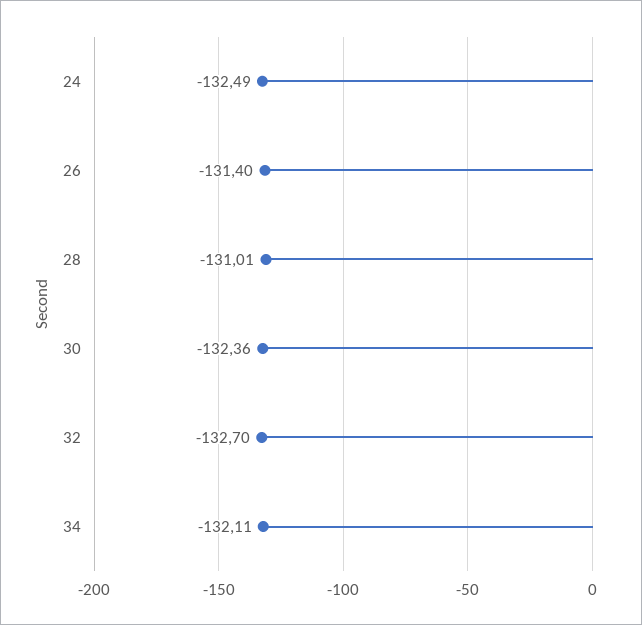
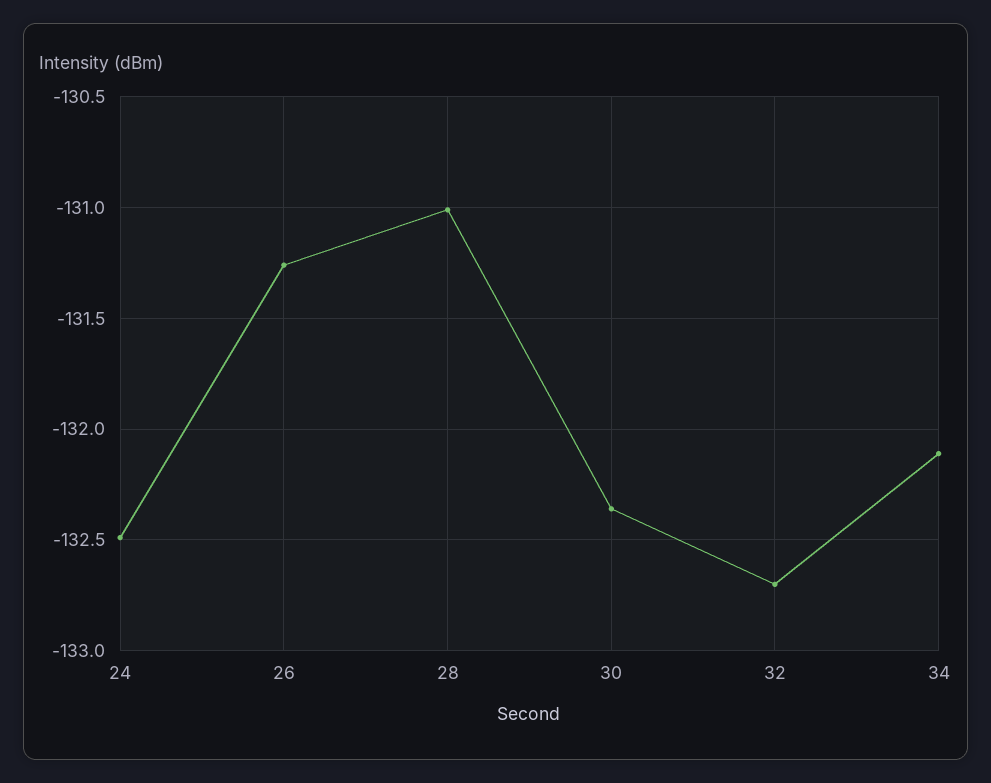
  {
    "24": -132.49,
-   "26": -131.4,
+   "26": -131.25,
    "28": -131.01,
    "30": -132.36,
    "32": -132.7,
    "34": -132.11
  }

